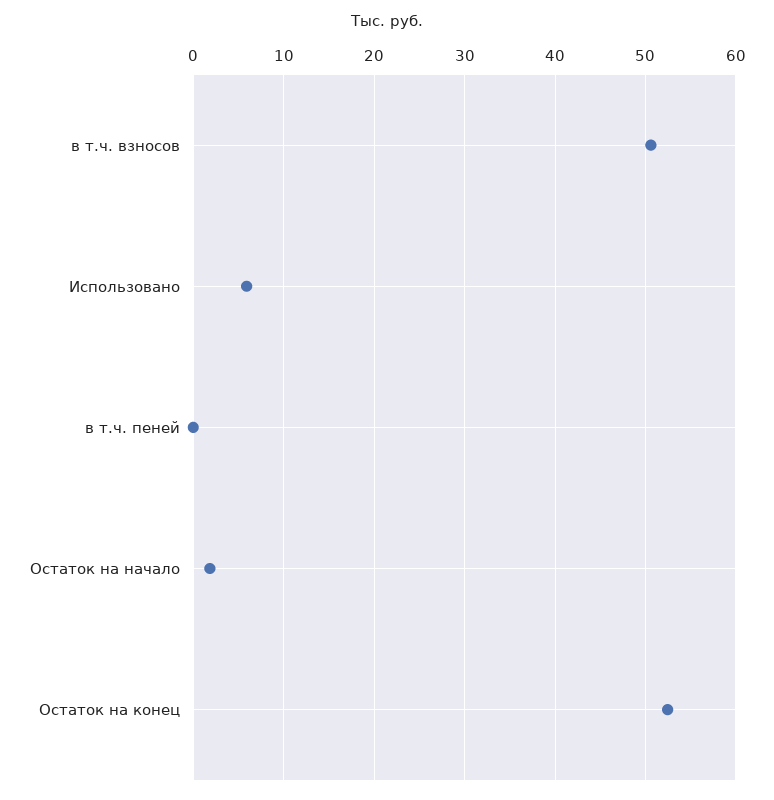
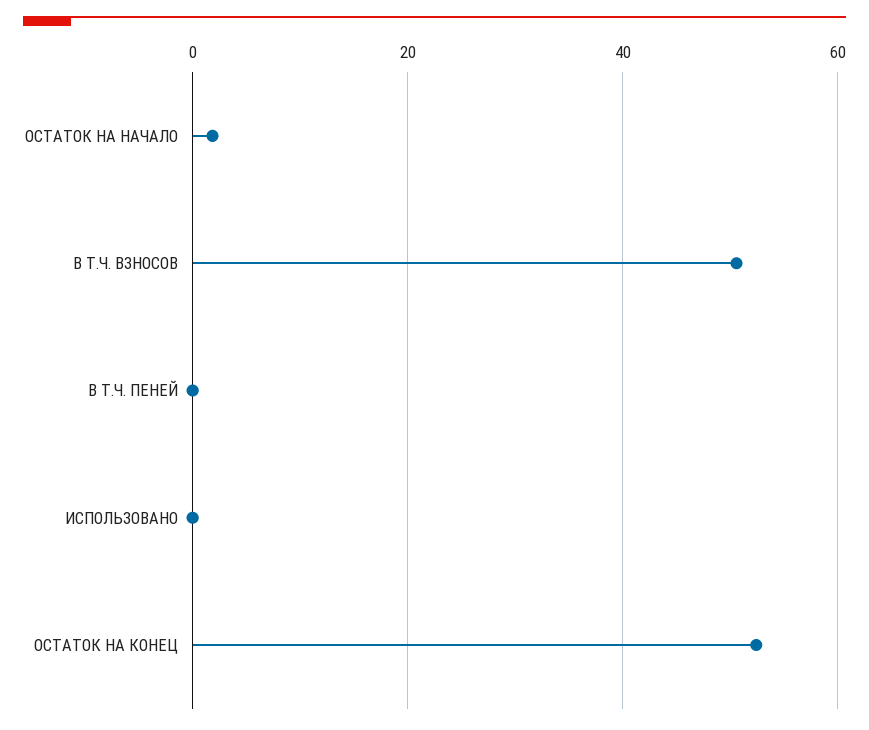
  {
    "в т.ч. взносов": 51,
-   "Использовано": 6,
+   "Использовано": 0,
    "в т.ч. пеней": 0,
    "Остаток на начало": 2,
    "Остаток на конец": 52
  }

